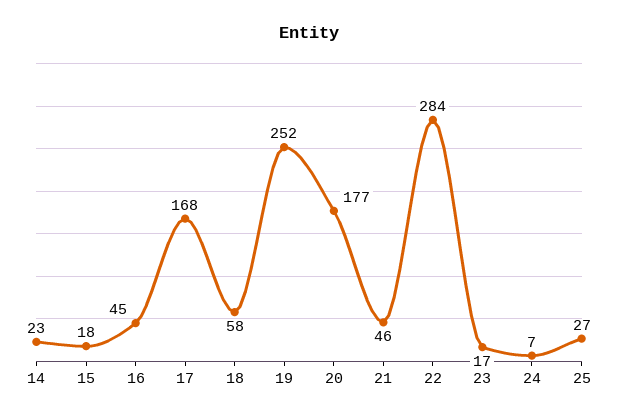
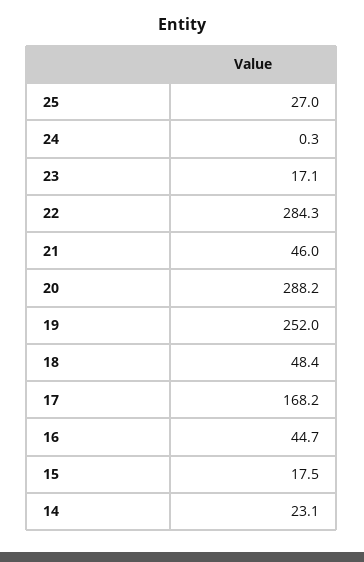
  {
    "14": 23.1,
    "15": 17.5,
    "16": 44.7,
    "17": 168.2,
-   "18": 58,
+   "18": 48.4,
    "19": 252,
-   "20": 177,
+   "20": 288.2,
    "21": 46,
    "22": 284.3,
    "23": 17.1,
-   "24": 7,
+   "24": 0.3,
    "25": 27
  }

